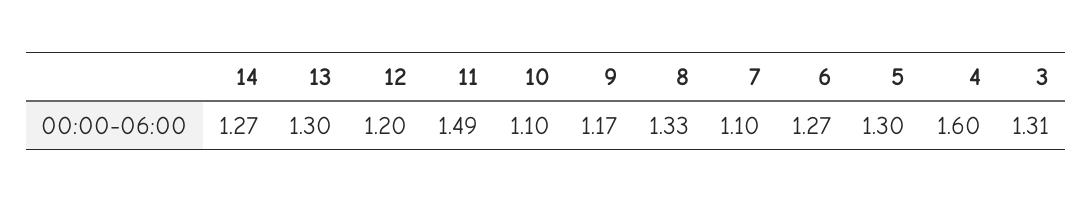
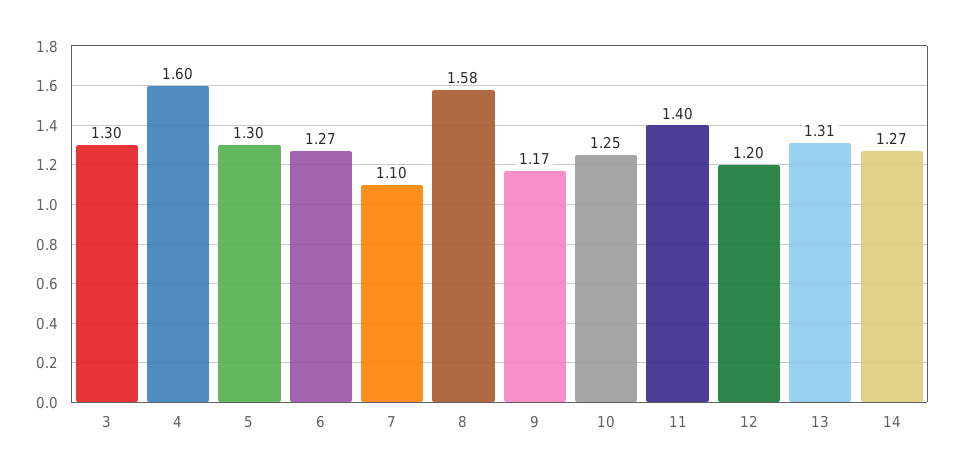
  {
    "14": 1.27,
-   "13": 1.3,
+   "13": 1.31,
    "12": 1.2,
-   "11": 1.49,
+   "11": 1.4,
-   "10": 1.1,
+   "10": 1.25,
    "9": 1.17,
-   "8": 1.33,
+   "8": 1.58,
    "7": 1.1,
    "6": 1.27,
    "5": 1.3,
    "4": 1.6,
-   "3": 1.31
+   "3": 1.3
  }

